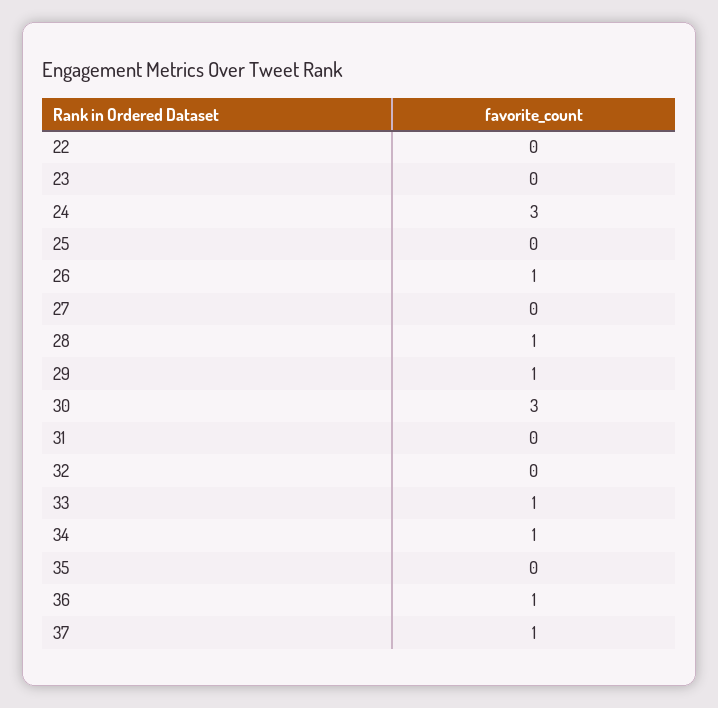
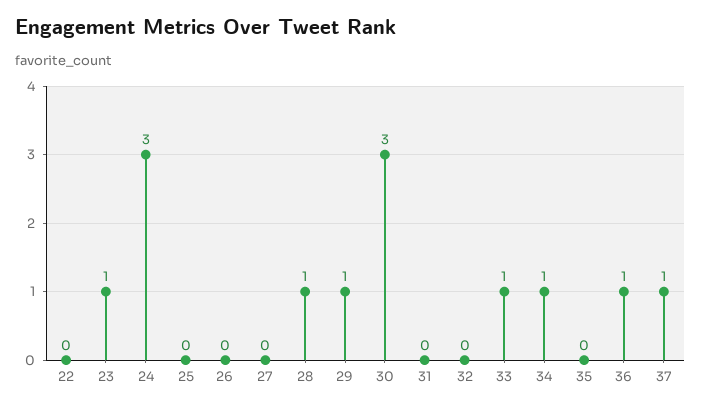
  {
    "22": 0,
-   "23": 0,
+   "23": 1,
    "24": 3,
    "25": 0,
-   "26": 1,
+   "26": 0,
    "27": 0,
    "28": 1,
    "29": 1,
    "30": 3,
    "31": 0,
    "32": 0,
    "33": 1,
    "34": 1,
    "35": 0,
    "36": 1,
    "37": 1
  }

